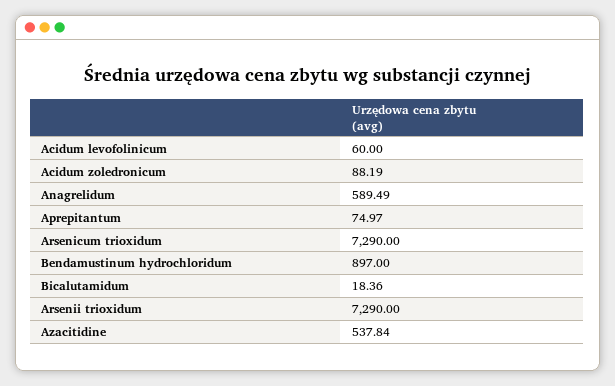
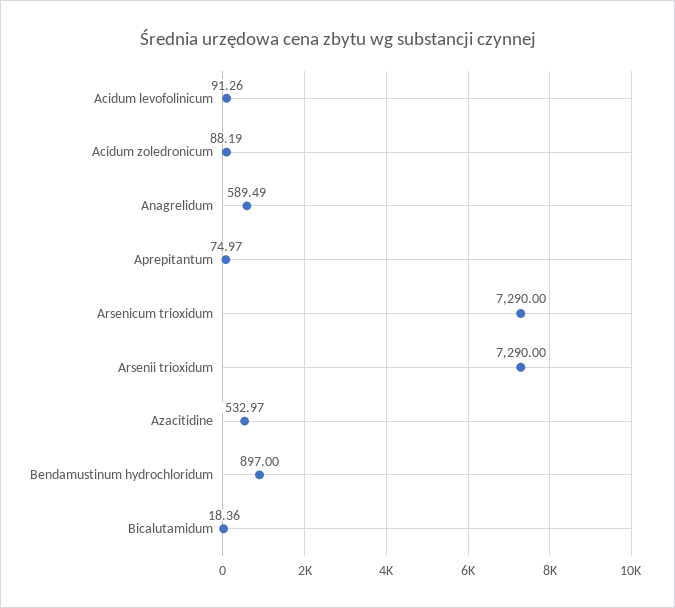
  {
-   "Acidum levofolinicum": 60,
+   "Acidum levofolinicum": 91.26,
    "Acidum zoledronicum": 88.19,
    "Anagrelidum": 589.49,
    "Aprepitantum": 74.97,
    "Arsenicum trioxidum": 7290,
    "Bendamustinum hydrochloridum": 897,
    "Bicalutamidum": 18.36,
    "Arsenii trioxidum": 7290,
-   "Azacitidine": 537.84
+   "Azacitidine": 532.97
  }

